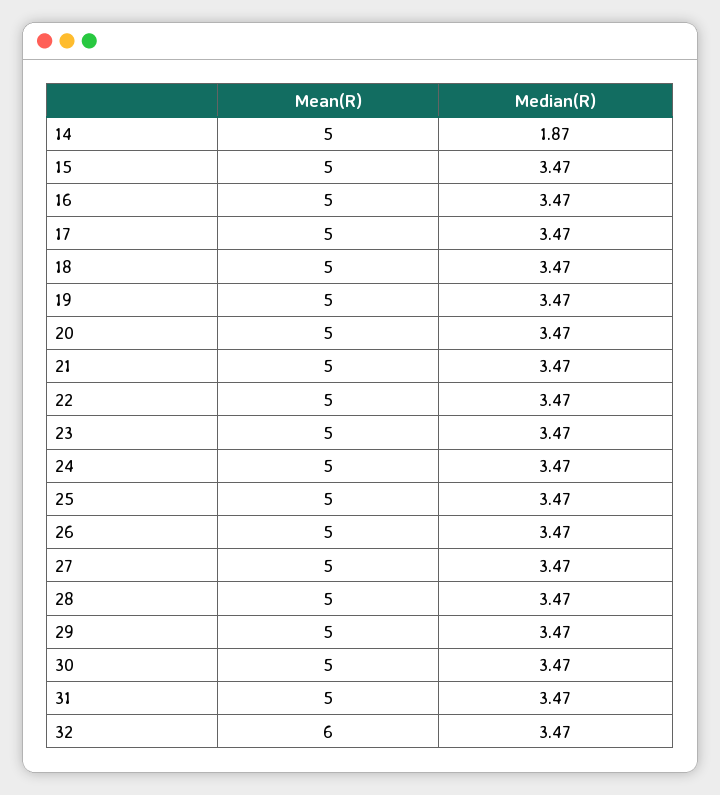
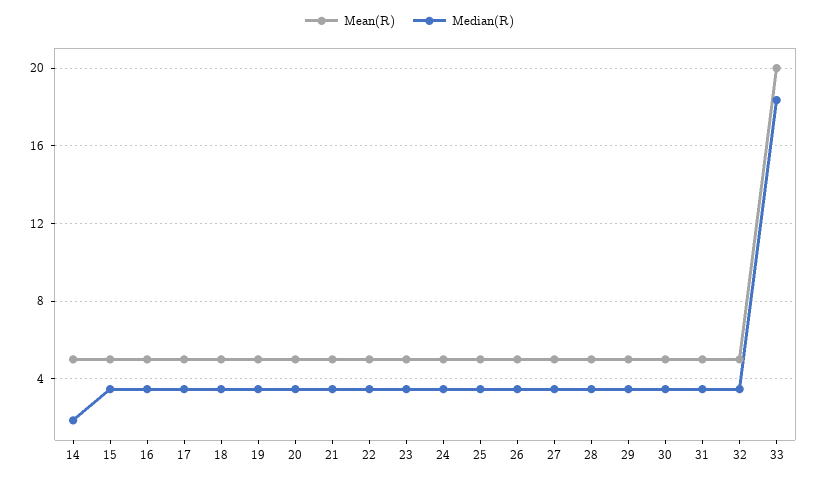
  {
    "Mean(R)": {
      "14": 5,
      "15": 5,
      "16": 5,
      "17": 5,
      "18": 5,
      "19": 5,
      "20": 5,
      "21": 5,
      "22": 5,
      "23": 5,
      "24": 5,
      "25": 5,
      "26": 5,
      "27": 5,
      "28": 5,
      "29": 5,
      "30": 5,
      "31": 5,
-     "32": 6
+     "32": 5,
+     "33": 20
    },
    "Median(R)": {
      "14": 1.87,
      "15": 3.47,
      "16": 3.47,
      "17": 3.47,
      "18": 3.47,
      "19": 3.47,
      "20": 3.47,
      "21": 3.47,
      "22": 3.47,
      "23": 3.47,
      "24": 3.47,
      "25": 3.47,
      "26": 3.47,
      "27": 3.47,
      "28": 3.47,
      "29": 3.47,
      "30": 3.47,
      "31": 3.47,
-     "32": 3.47
+     "32": 3.47,
+     "33": 18.5
    }
  }

